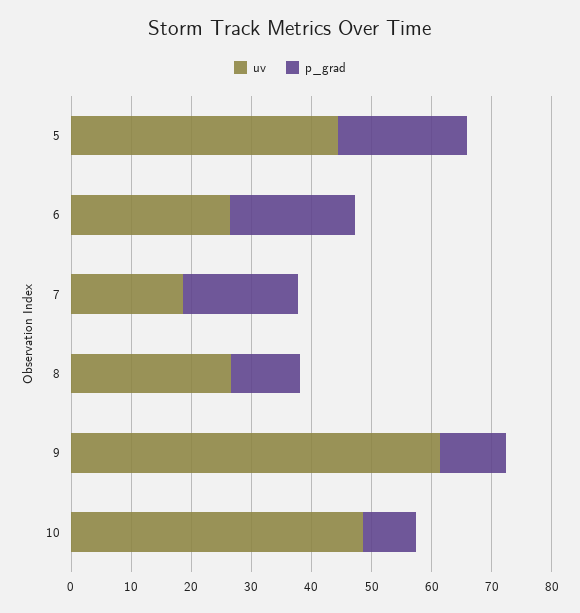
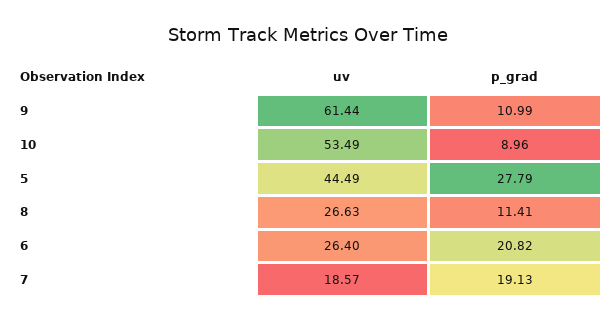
  {
    "uv": {
      "5": 44.49,
      "6": 26.4,
      "7": 18.57,
      "8": 26.63,
      "9": 61.44,
-     "10": 48
+     "10": 53.49
    },
    "p_grad": {
-     "5": 22,
+     "5": 27.79,
      "6": 20.82,
      "7": 19.13,
      "8": 11.41,
      "9": 10.99,
      "10": 8.96
    }
  }

